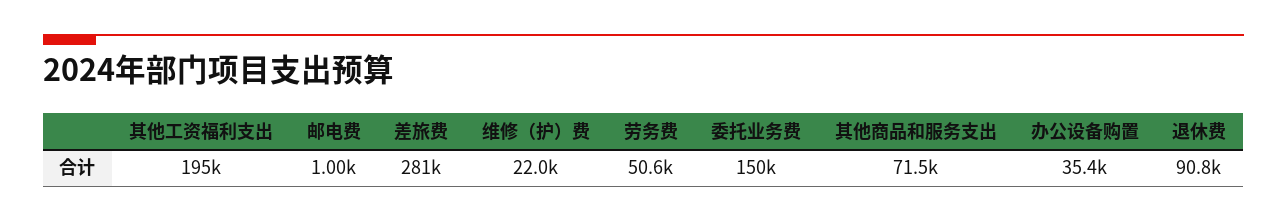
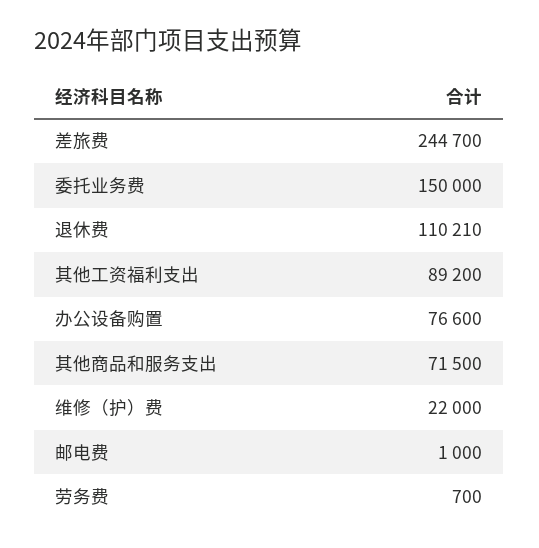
  {
-   "其他工资福利支出": 195000,
+   "其他工资福利支出": 89200,
    "邮电费": 1000,
-   "差旅费": 281000,
+   "差旅费": 244700,
    "维修（护）费": 22000,
-   "劳务费": 50600,
+   "劳务费": 700,
    "委托业务费": 150000,
    "其他商品和服务支出": 71500,
-   "办公设备购置": 35400,
+   "办公设备购置": 76600,
-   "退休费": 90800
+   "退休费": 110210
  }

